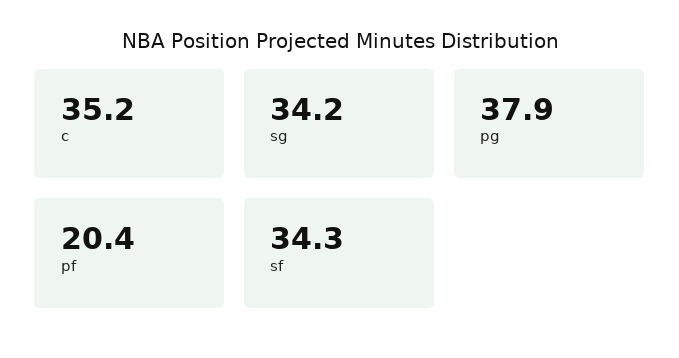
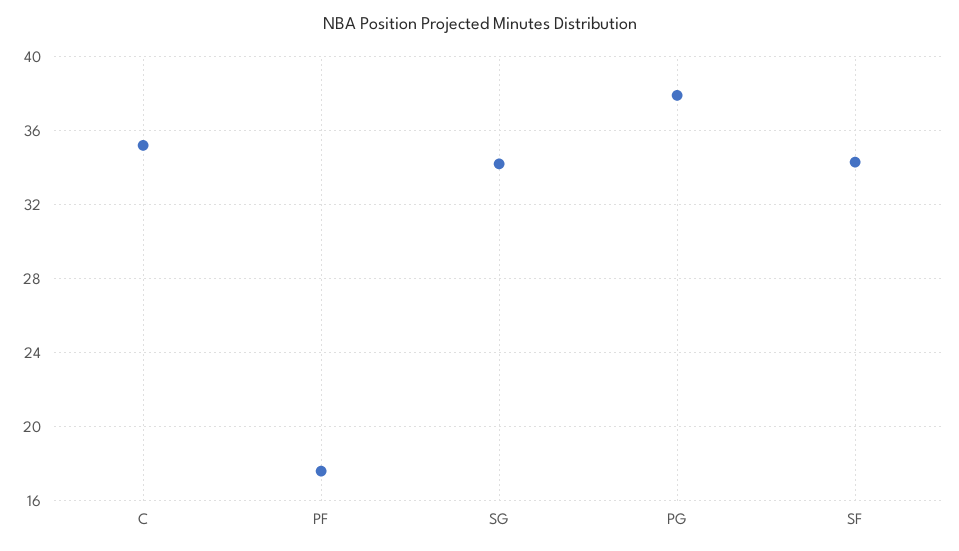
  {
    "c": 35.2,
    "sg": 34.2,
    "pg": 37.9,
-   "pf": 20.4,
+   "pf": 17.5,
    "sf": 34.3
  }

